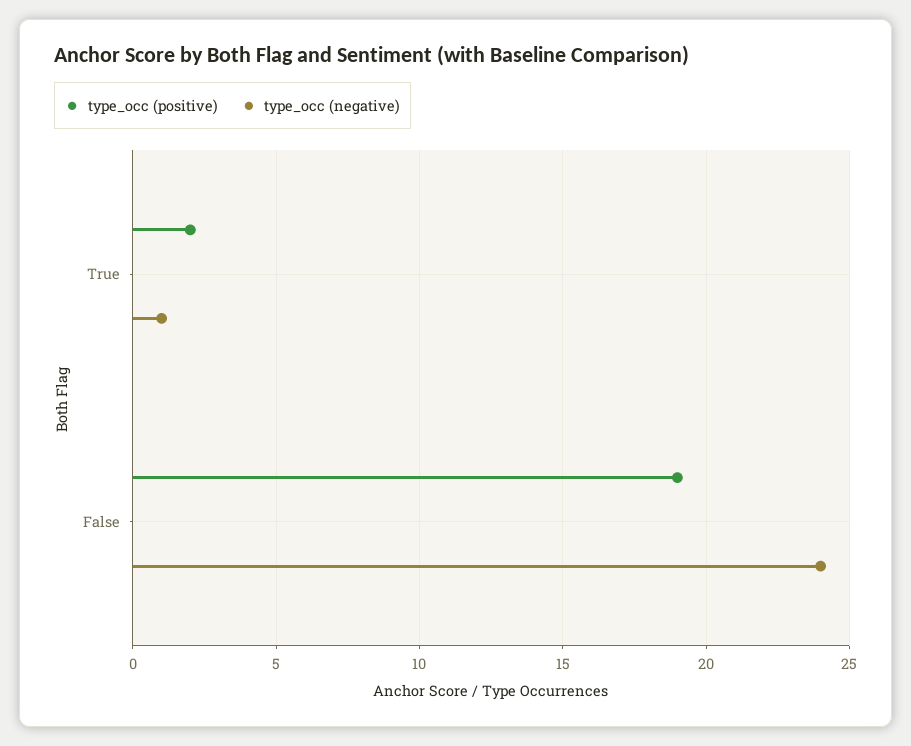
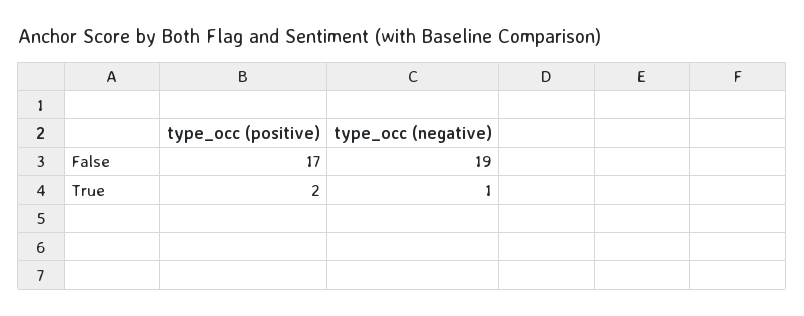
  {
    "type_occ (positive)": {
      "True": 2,
-     "False": 19
+     "False": 17
    },
    "type_occ (negative)": {
      "True": 1,
-     "False": 24
+     "False": 19
    }
  }

